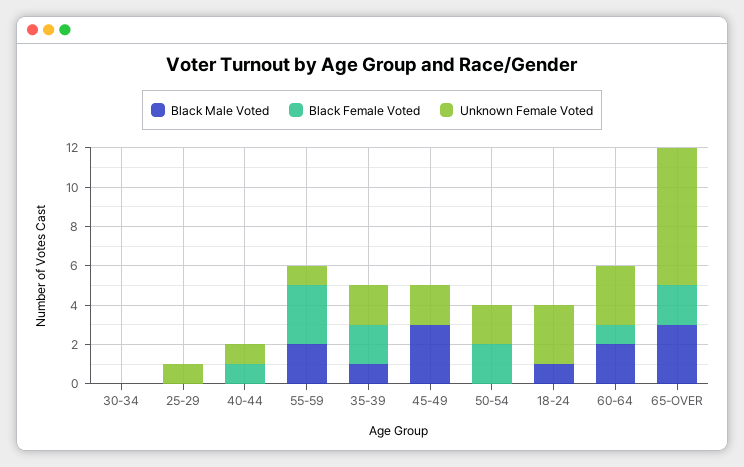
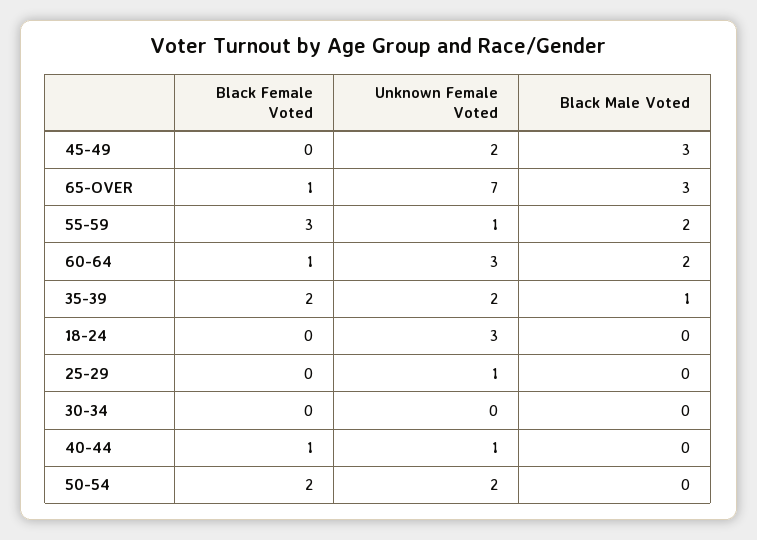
  {
    "Black Male Voted": {
      "30-34": 0,
      "25-29": 0,
      "40-44": 0,
      "55-59": 2,
      "35-39": 1,
      "45-49": 3,
      "50-54": 0,
-     "18-24": 1,
+     "18-24": 0,
      "60-64": 2,
      "65-OVER": 3
    },
    "Black Female Voted": {
      "30-34": 0,
      "25-29": 0,
      "40-44": 1,
      "55-59": 3,
      "35-39": 2,
      "45-49": 0,
      "50-54": 2,
      "18-24": 0,
      "60-64": 1,
-     "65-OVER": 2
+     "65-OVER": 1
    },
    "Unknown Female Voted": {
      "30-34": 0,
      "25-29": 1,
      "40-44": 1,
      "55-59": 1,
      "35-39": 2,
      "45-49": 2,
      "50-54": 2,
      "18-24": 3,
      "60-64": 3,
      "65-OVER": 7
    }
  }

